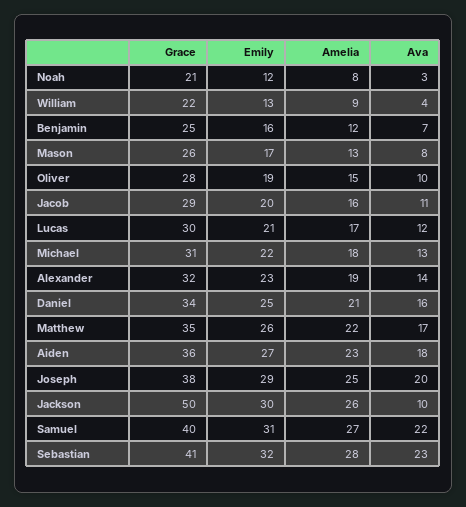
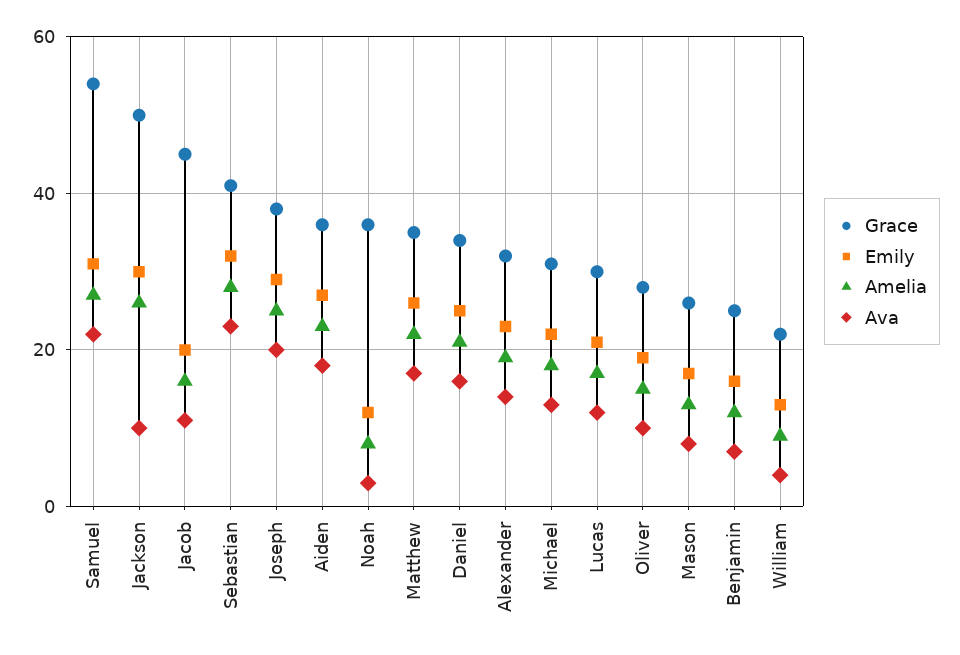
  {
    "Grace": {
-     "Noah": 21,
+     "Noah": 35,
      "William": 22,
      "Benjamin": 25,
      "Mason": 26,
      "Oliver": 28,
-     "Jacob": 29,
+     "Jacob": 45,
      "Lucas": 30,
      "Michael": 31,
      "Alexander": 32,
      "Daniel": 34,
      "Matthew": 35,
      "Aiden": 36,
      "Joseph": 38,
      "Jackson": 50,
-     "Samuel": 40,
+     "Samuel": 55,
      "Sebastian": 41
    },
    "Emily": {
      "Noah": 12,
      "William": 13,
      "Benjamin": 16,
      "Mason": 17,
      "Oliver": 19,
      "Jacob": 20,
      "Lucas": 21,
      "Michael": 22,
      "Alexander": 23,
      "Daniel": 25,
      "Matthew": 26,
      "Aiden": 27,
      "Joseph": 29,
      "Jackson": 30,
      "Samuel": 31,
      "Sebastian": 32
    },
    "Amelia": {
      "Noah": 8,
      "William": 9,
      "Benjamin": 12,
      "Mason": 13,
      "Oliver": 15,
      "Jacob": 16,
      "Lucas": 17,
      "Michael": 18,
      "Alexander": 19,
      "Daniel": 21,
      "Matthew": 22,
      "Aiden": 23,
      "Joseph": 25,
      "Jackson": 26,
      "Samuel": 27,
      "Sebastian": 28
    },
    "Ava": {
      "Noah": 3,
      "William": 4,
      "Benjamin": 7,
      "Mason": 8,
      "Oliver": 10,
      "Jacob": 11,
      "Lucas": 12,
      "Michael": 13,
      "Alexander": 14,
      "Daniel": 16,
      "Matthew": 17,
      "Aiden": 18,
      "Joseph": 20,
      "Jackson": 10,
      "Samuel": 22,
      "Sebastian": 23
    }
  }

